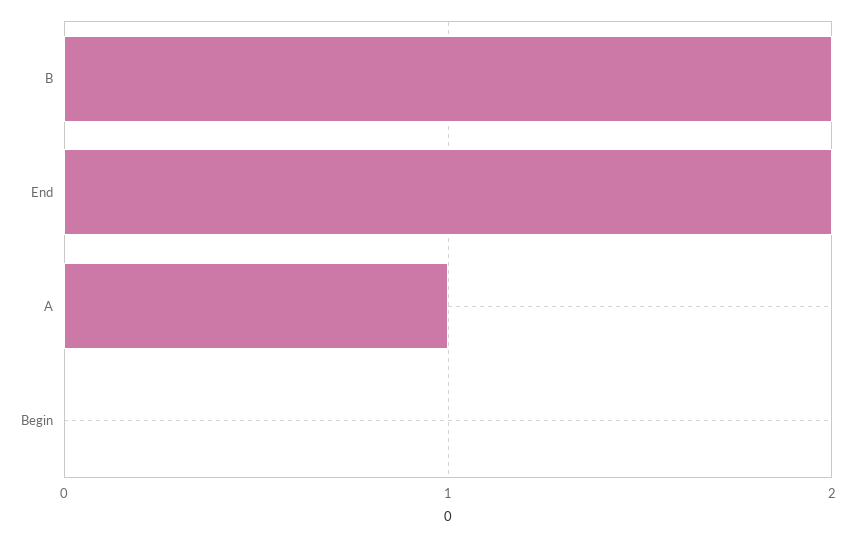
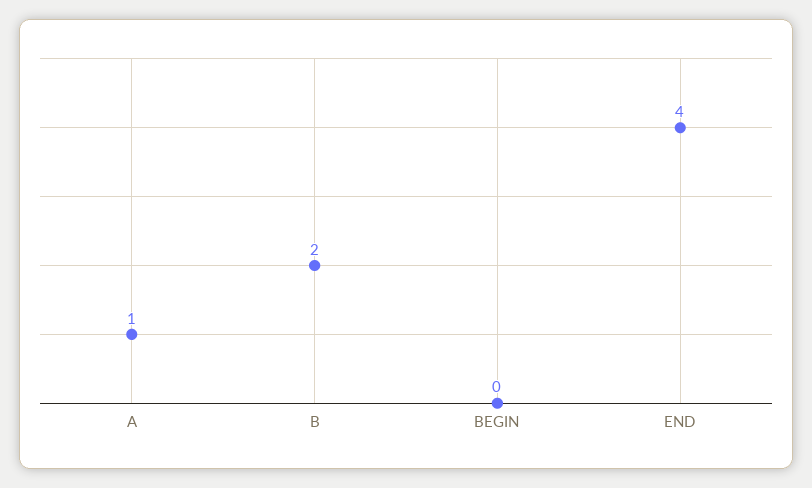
  {
    "B": 2,
-   "End": 2,
+   "End": 4,
    "A": 1,
    "Begin": 0
  }

